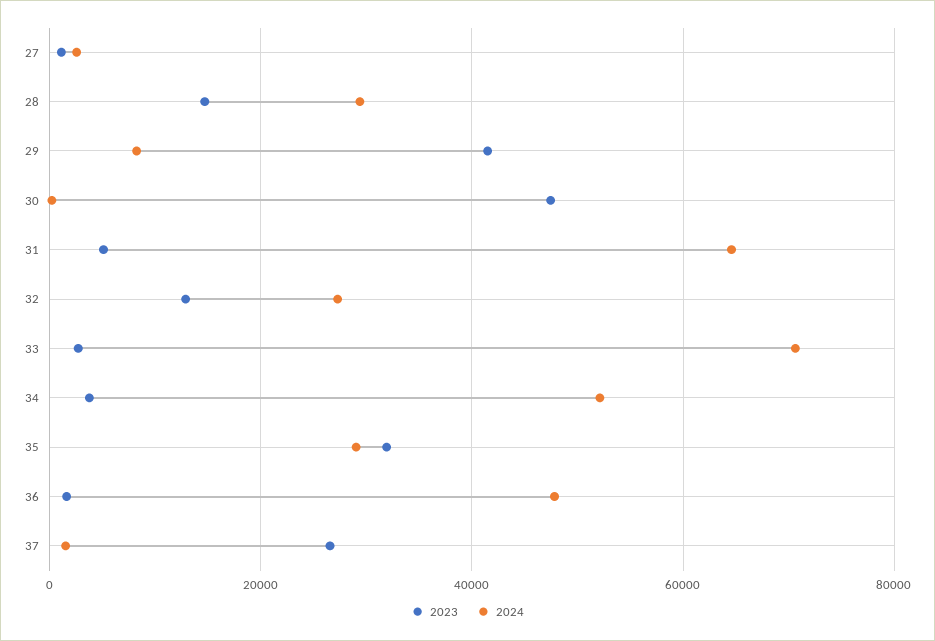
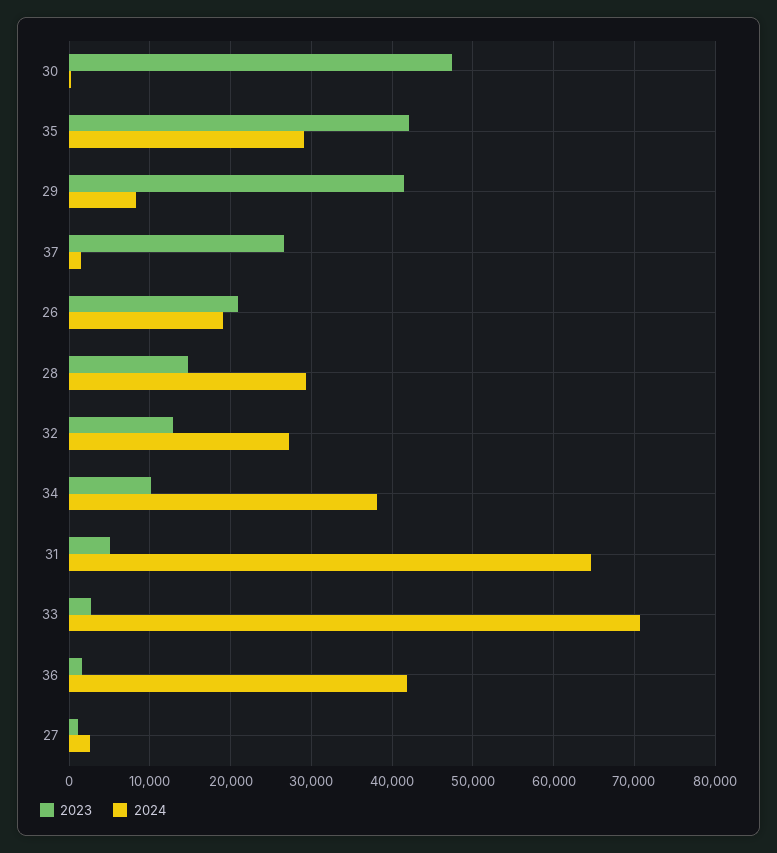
  {
    "2023": {
      "27": 1000,
      "28": 15000,
      "29": 41000,
      "30": 47000,
      "31": 5000,
      "32": 13000,
      "33": 3000,
-     "34": 4000,
+     "34": 10000,
-     "35": 32000,
+     "35": 42000,
      "36": 2000,
-     "37": 27000
+     "37": 27000,
+     "26": 21000
    },
    "2024": {
      "27": 3000,
      "28": 29000,
      "29": 8000,
      "30": 0,
      "31": 65000,
      "32": 27000,
      "33": 71000,
-     "34": 52000,
+     "34": 38000,
      "35": 29000,
-     "36": 48000,
+     "36": 42000,
-     "37": 2000
+     "37": 2000,
+     "26": 19000
    }
  }

